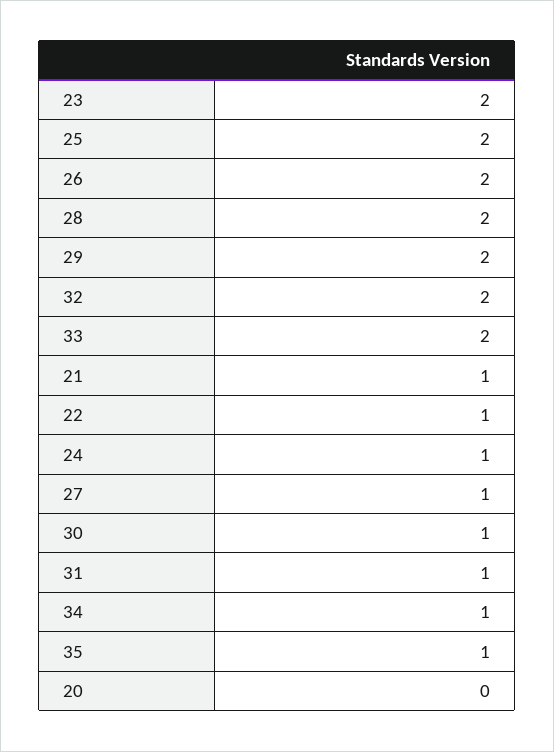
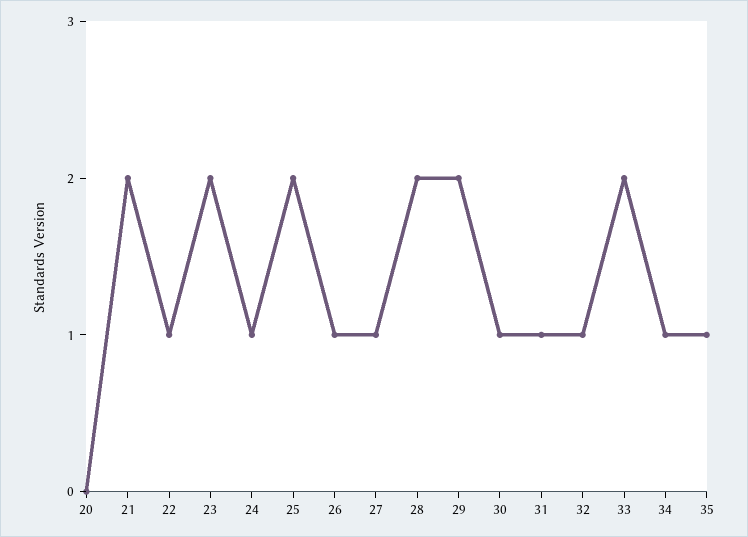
  {
    "23": 2,
    "25": 2,
-   "26": 2,
+   "26": 1,
    "28": 2,
    "29": 2,
-   "32": 2,
+   "32": 1,
    "33": 2,
-   "21": 1,
+   "21": 2,
    "22": 1,
    "24": 1,
    "27": 1,
    "30": 1,
    "31": 1,
    "34": 1,
    "35": 1,
    "20": 0
  }

